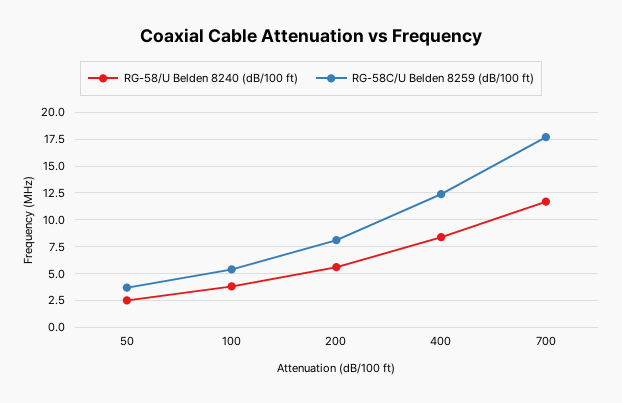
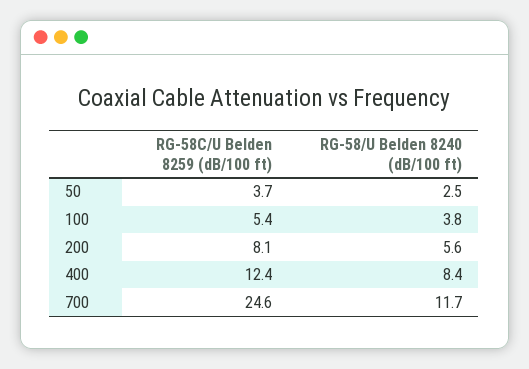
  {
    "RG-58/U Belden 8240 (dB/100 ft)": {
      "50": 2.5,
      "100": 3.8,
      "200": 5.6,
      "400": 8.4,
      "700": 11.7
    },
    "RG-58C/U Belden 8259 (dB/100 ft)": {
      "50": 3.7,
      "100": 5.4,
      "200": 8.1,
      "400": 12.4,
-     "700": 17.5
+     "700": 24.6
    }
  }

